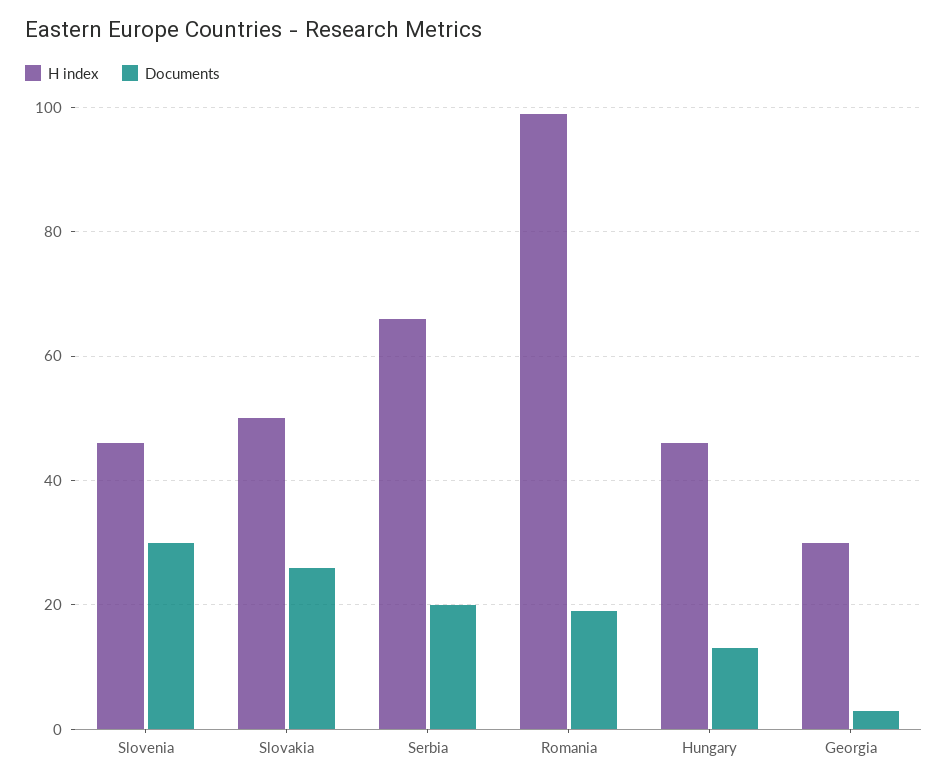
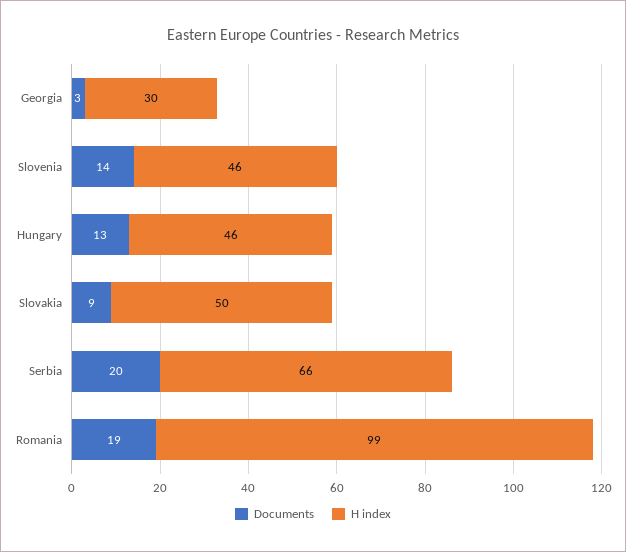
  {
    "H index": {
      "Slovenia": 46,
      "Slovakia": 50,
      "Serbia": 66,
      "Romania": 99,
      "Hungary": 46,
      "Georgia": 30
    },
    "Documents": {
-     "Slovenia": 30,
+     "Slovenia": 14,
-     "Slovakia": 25,
+     "Slovakia": 9,
      "Serbia": 20,
      "Romania": 19,
      "Hungary": 13,
      "Georgia": 3
    }
  }

